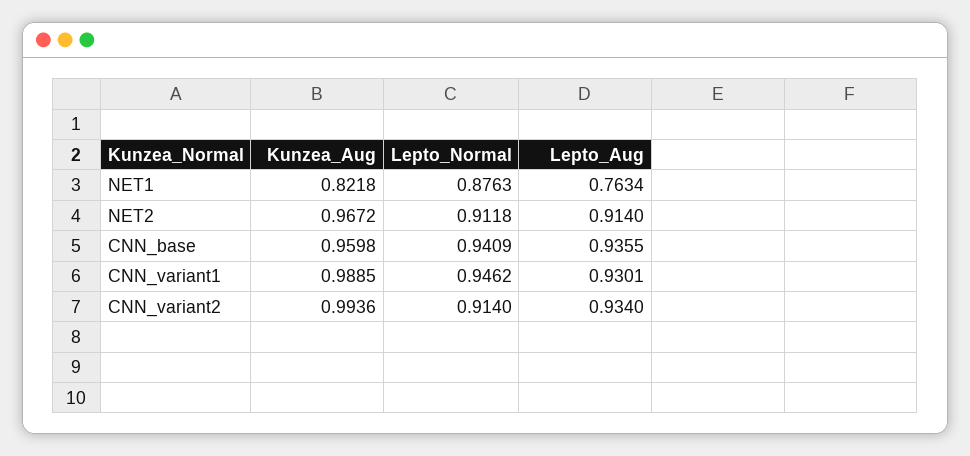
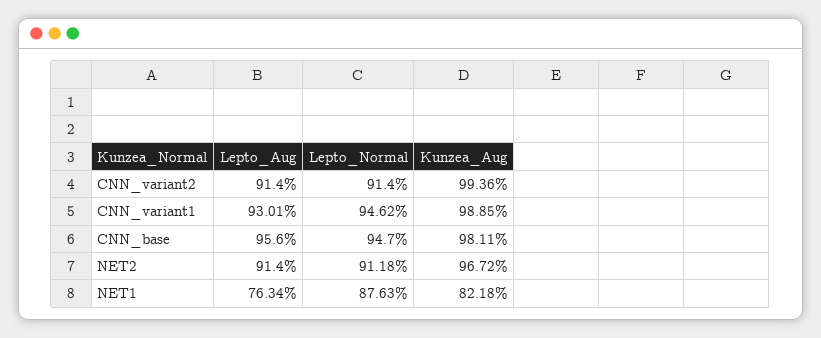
  {
    "Kunzea_Aug": {
      "NET1": 0.8218,
      "NET2": 0.9672,
-     "CNN_base": 0.9598,
+     "CNN_base": 0.9811,
      "CNN_variant1": 0.9885,
      "CNN_variant2": 0.9936
    },
    "Lepto_Normal": {
      "NET1": 0.8763,
      "NET2": 0.9118,
-     "CNN_base": 0.9409,
+     "CNN_base": 0.947,
      "CNN_variant1": 0.9462,
      "CNN_variant2": 0.914
    },
    "Lepto_Aug": {
      "NET1": 0.7634,
      "NET2": 0.914,
-     "CNN_base": 0.9355,
+     "CNN_base": 0.956,
      "CNN_variant1": 0.9301,
-     "CNN_variant2": 0.934
+     "CNN_variant2": 0.914
    }
  }

